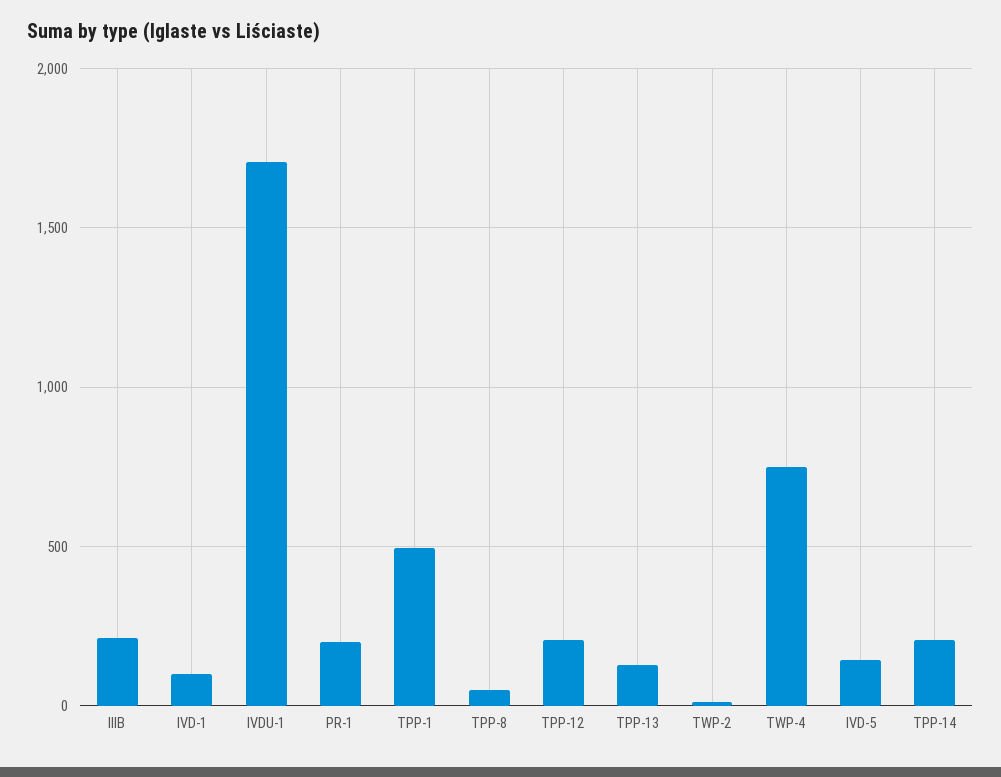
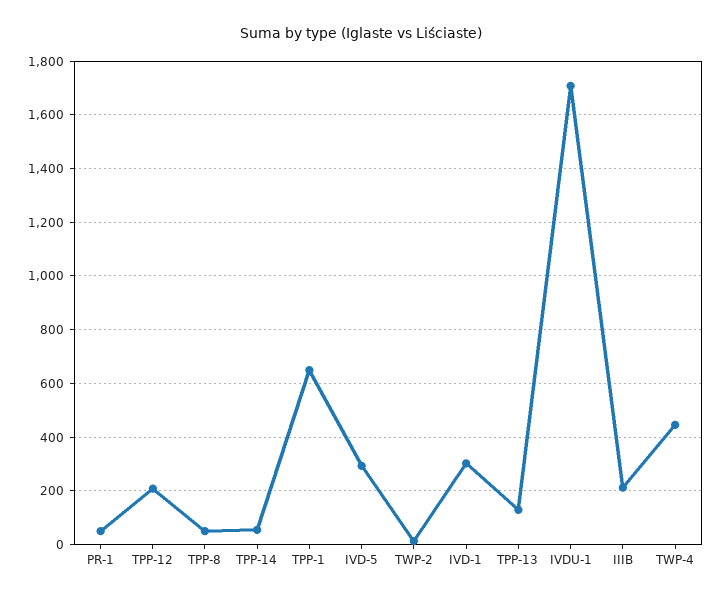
  {
    "IIIB": 200,
-   "IVD-1": 100,
+   "IVD-1": 300,
    "IVDU-1": 1700,
-   "PR-1": 200,
+   "PR-1": 50,
-   "TPP-1": 500,
+   "TPP-1": 650,
    "TPP-8": 50,
    "TPP-12": 200,
    "TPP-13": 125,
    "TWP-2": 25,
-   "TWP-4": 750,
+   "TWP-4": 450,
-   "IVD-5": 150,
+   "IVD-5": 300,
-   "TPP-14": 200
+   "TPP-14": 50
  }

